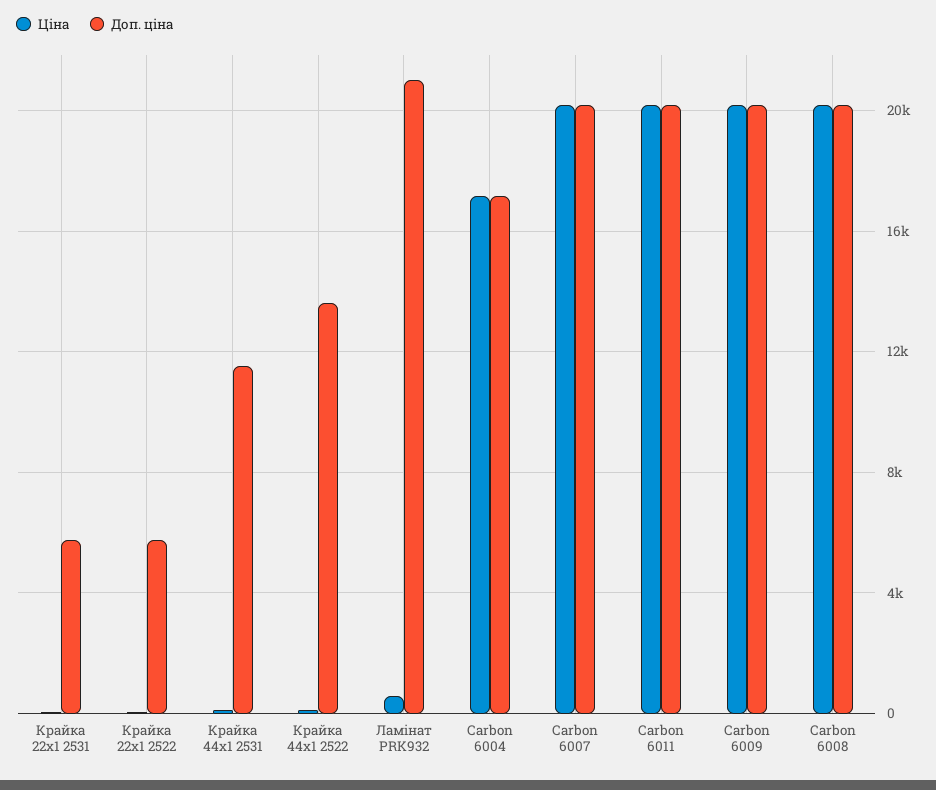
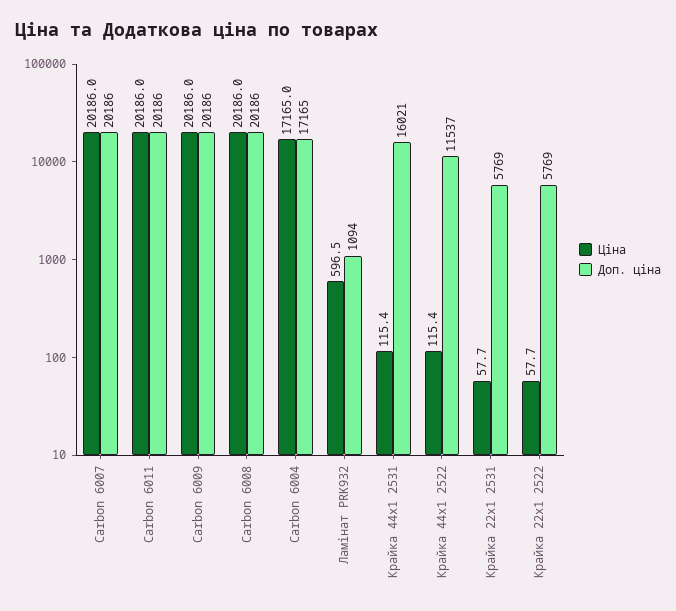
  {
    "Ціна": {
      "Крайка 22x1 2531": 57.7,
      "Крайка 22x1 2522": 57.7,
      "Крайка 44x1 2531": 115.4,
      "Крайка 44x1 2522": 115.4,
      "Ламінат PRK932": 596.5,
      "Carbon 6004": 17165,
      "Carbon 6007": 20186,
      "Carbon 6011": 20186,
      "Carbon 6009": 20186,
      "Carbon 6008": 20186
    },
    "Доп. ціна": {
      "Крайка 22x1 2531": 5769,
      "Крайка 22x1 2522": 5769,
-     "Крайка 44x1 2531": 11500,
+     "Крайка 44x1 2531": 16021,
-     "Крайка 44x1 2522": 13500,
+     "Крайка 44x1 2522": 11537,
-     "Ламінат PRK932": 21000,
+     "Ламінат PRK932": 1094,
      "Carbon 6004": 17165,
      "Carbon 6007": 20186,
      "Carbon 6011": 20186,
      "Carbon 6009": 20186,
      "Carbon 6008": 20186
    }
  }

